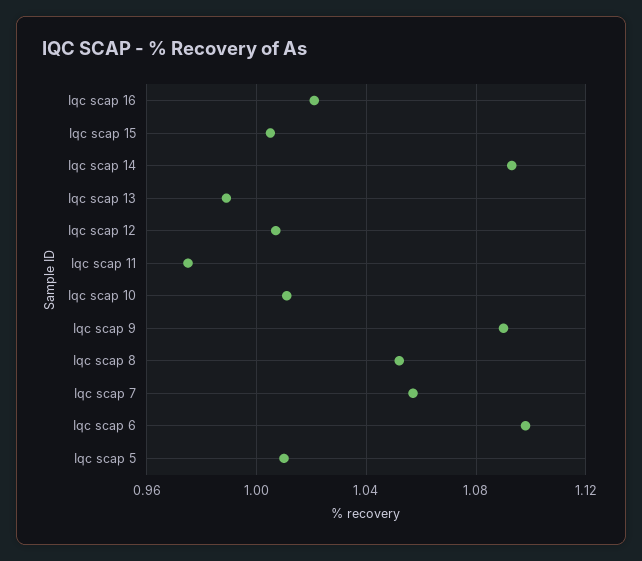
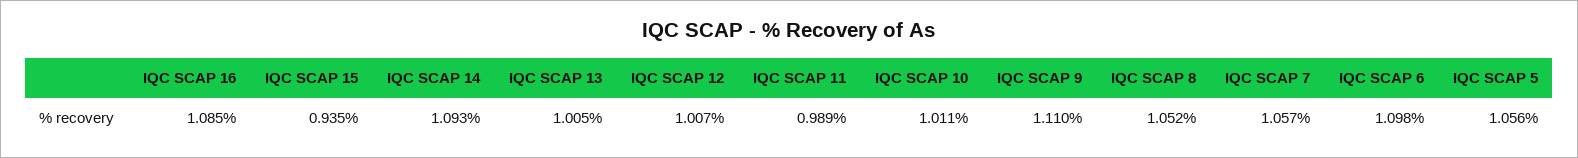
  {
-   "Iqc scap 16": 1.02,
+   "Iqc scap 16": 1.085,
-   "Iqc scap 15": 1.005,
+   "Iqc scap 15": 0.935,
    "Iqc scap 14": 1.093,
-   "Iqc scap 13": 0.99,
+   "Iqc scap 13": 1.005,
    "Iqc scap 12": 1.007,
-   "Iqc scap 11": 0.975,
+   "Iqc scap 11": 0.989,
    "Iqc scap 10": 1.011,
-   "Iqc scap 9": 1.09,
+   "Iqc scap 9": 1.11,
    "Iqc scap 8": 1.052,
    "Iqc scap 7": 1.057,
    "Iqc scap 6": 1.098,
-   "Iqc scap 5": 1.01
+   "Iqc scap 5": 1.056
  }

